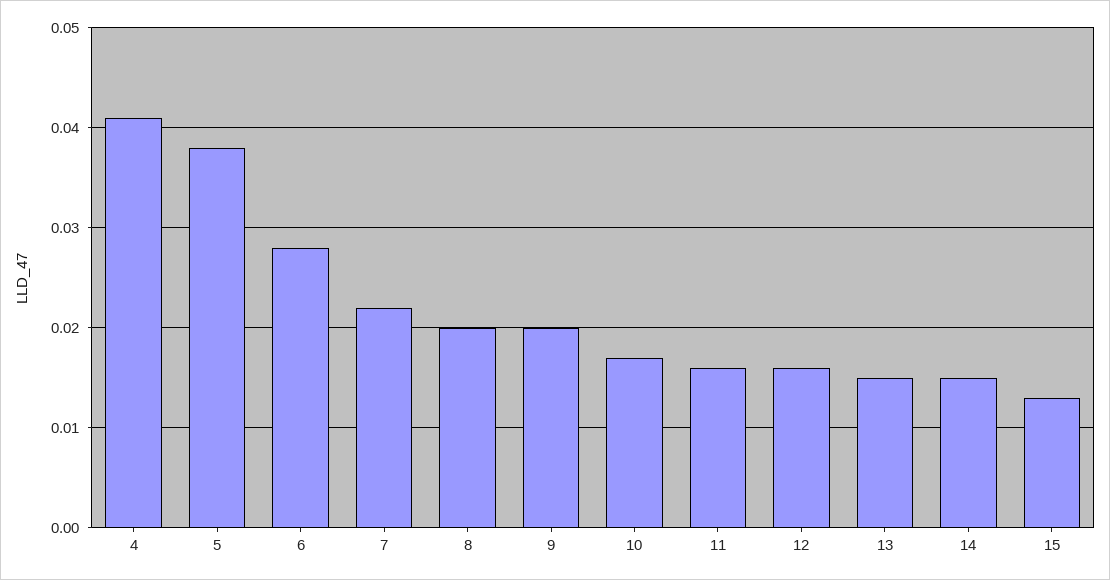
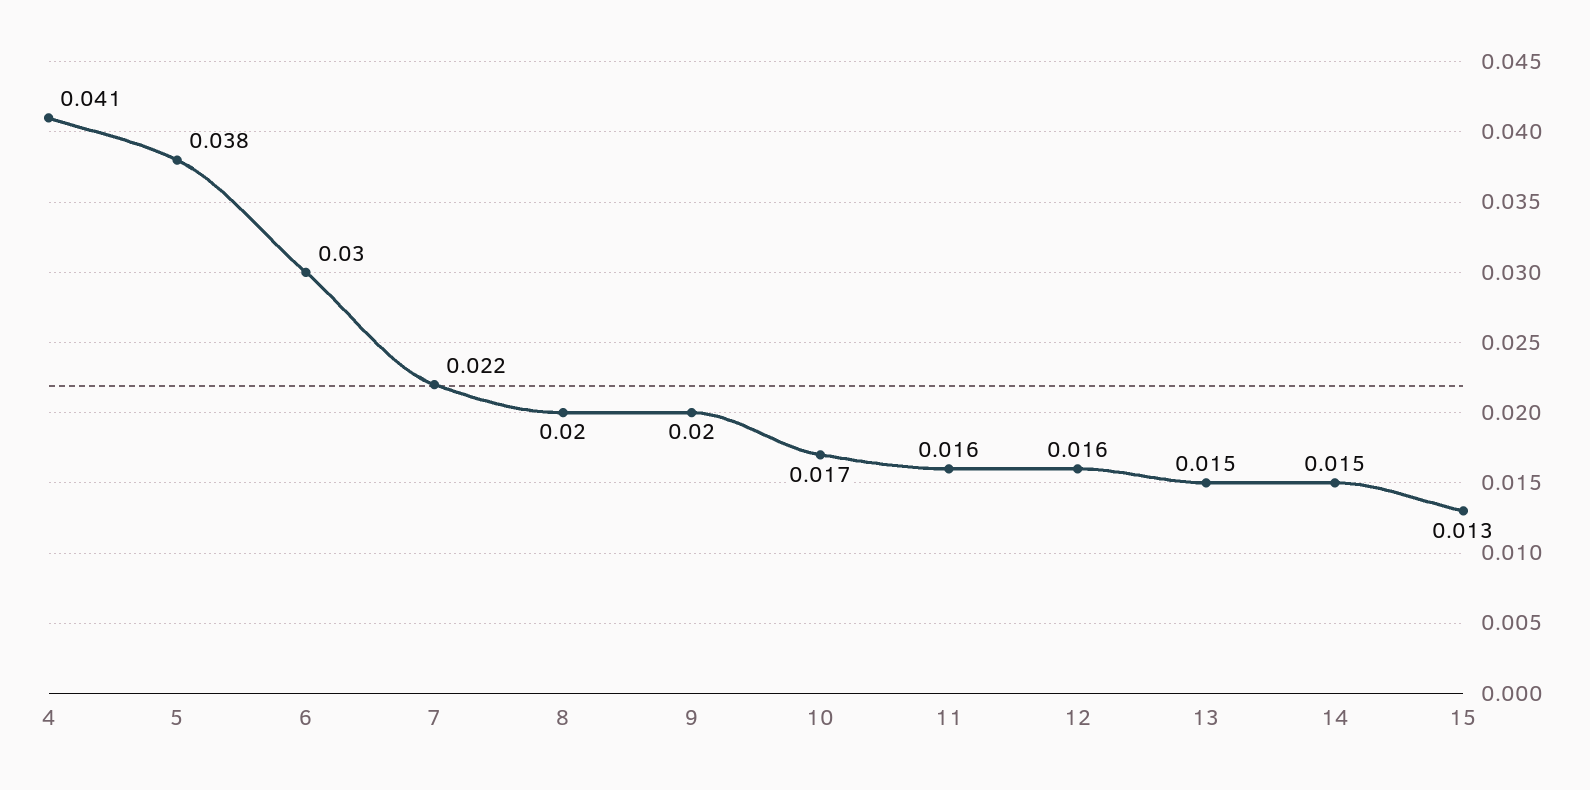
  {
    "4": 0.041,
    "5": 0.038,
-   "6": 0.028,
+   "6": 0.03,
    "7": 0.022,
    "8": 0.02,
    "9": 0.02,
    "10": 0.017,
    "11": 0.016,
    "12": 0.016,
    "13": 0.015,
    "14": 0.015,
    "15": 0.013
  }

